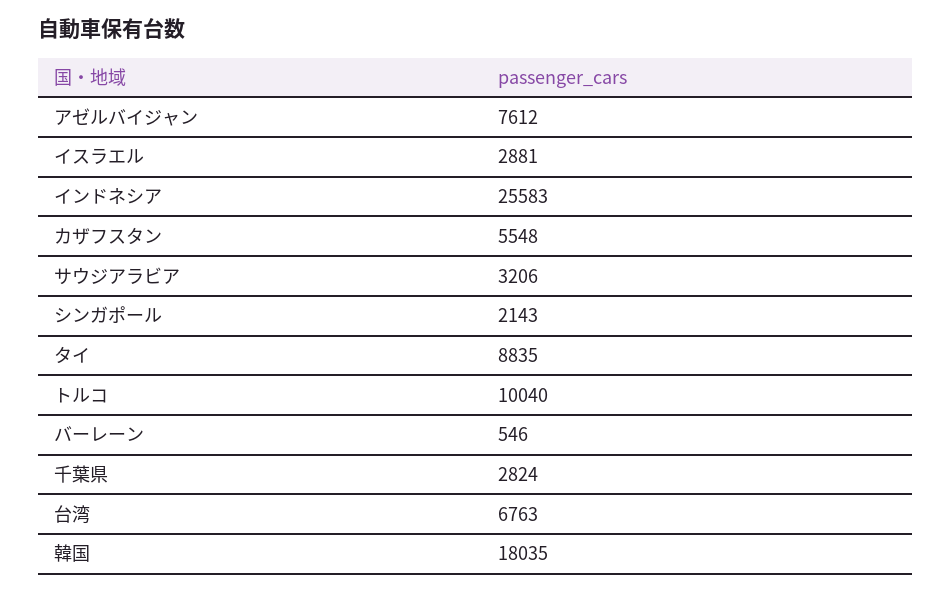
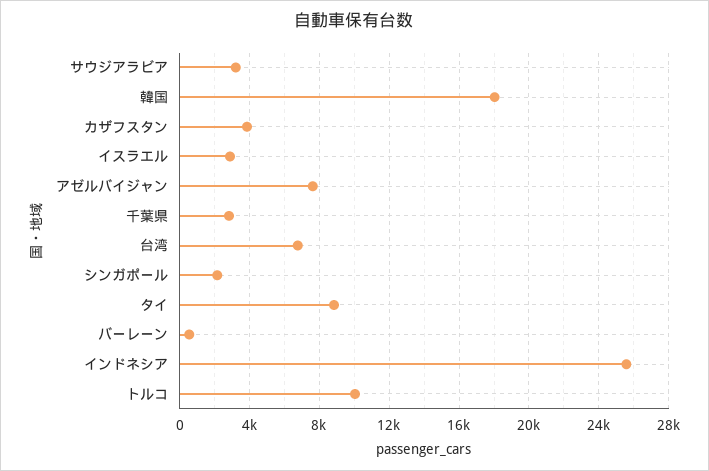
  {
    "アゼルバイジャン": 7612,
    "イスラエル": 2881,
    "インドネシア": 25583,
-   "カザフスタン": 5548,
+   "カザフスタン": 4000,
    "サウジアラビア": 3206,
    "シンガポール": 2143,
    "タイ": 8835,
    "トルコ": 10040,
    "バーレーン": 546,
    "千葉県": 2824,
    "台湾": 6763,
    "韓国": 18035
  }

